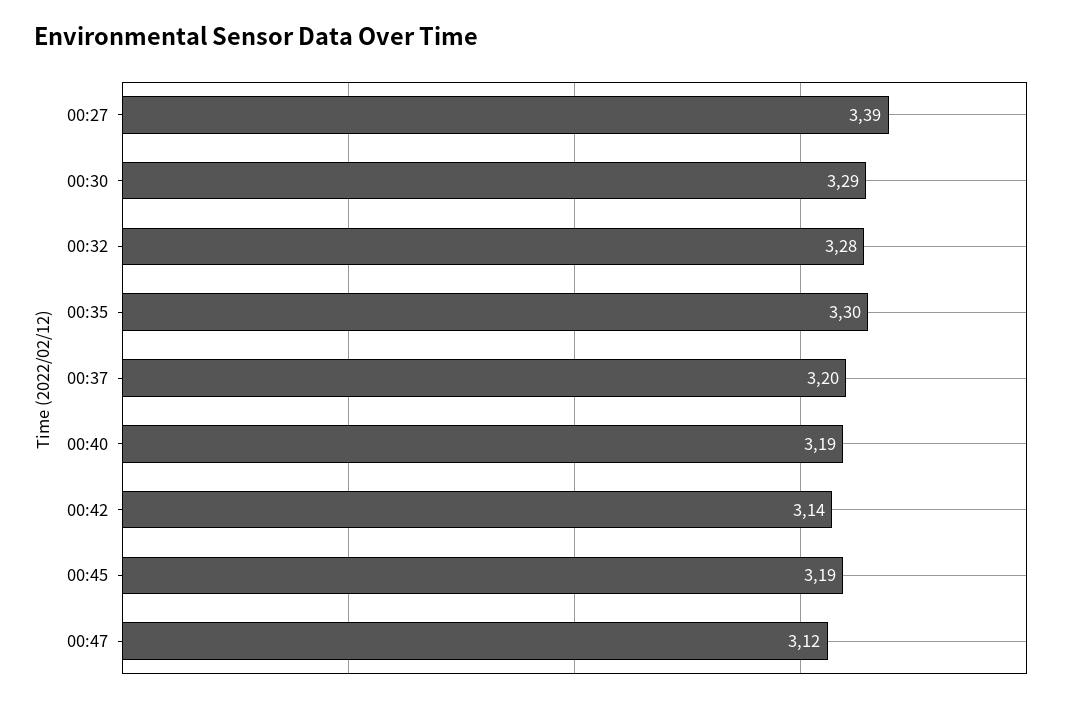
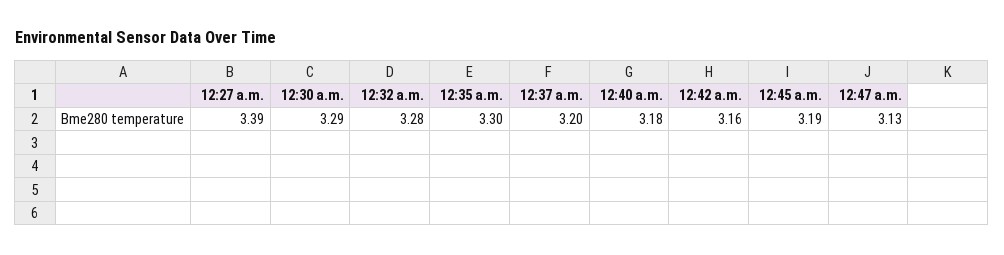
  {
    "00:27": 3.39,
    "00:30": 3.29,
    "00:32": 3.28,
    "00:35": 3.3,
    "00:37": 3.2,
-   "00:40": 3.19,
+   "00:40": 3.18,
-   "00:42": 3.14,
+   "00:42": 3.16,
    "00:45": 3.19,
-   "00:47": 3.12
+   "00:47": 3.13
  }

